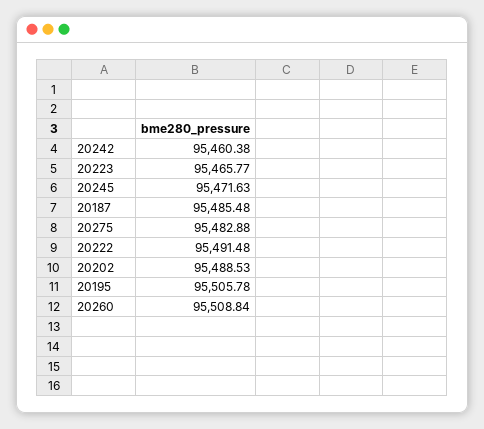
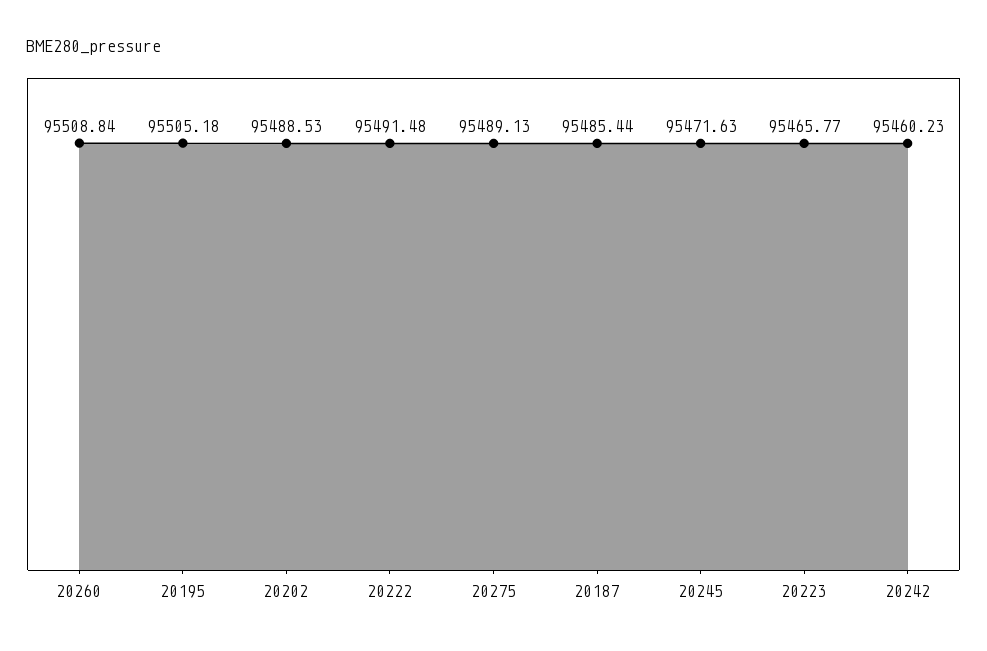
  {
-   "20242": 95460.38,
+   "20242": 95460.23,
    "20223": 95465.77,
    "20245": 95471.63,
-   "20187": 95485.48,
+   "20187": 95485.44,
-   "20275": 95482.88,
+   "20275": 95489.13,
    "20222": 95491.48,
    "20202": 95488.53,
-   "20195": 95505.78,
+   "20195": 95505.18,
    "20260": 95508.84
  }

